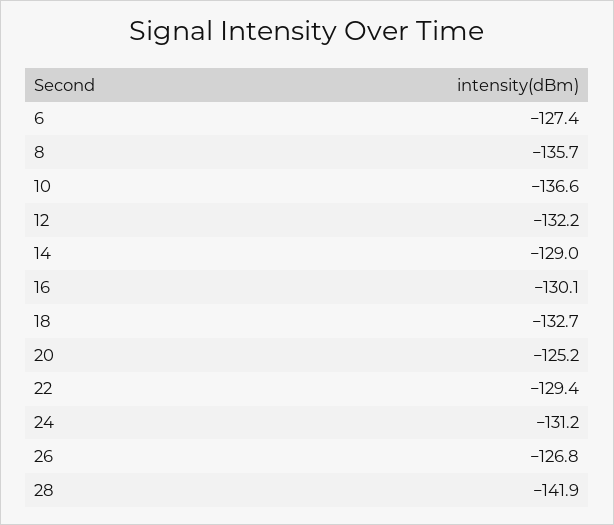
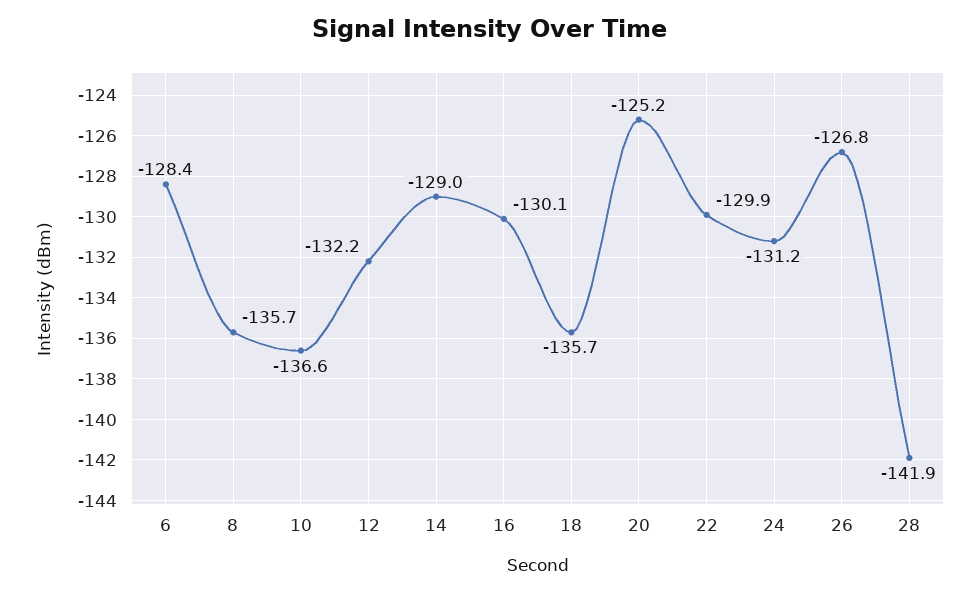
  {
-   "6": -127.4,
+   "6": -128.4,
    "8": -135.7,
    "10": -136.6,
    "12": -132.2,
    "14": -129,
    "16": -130.1,
-   "18": -132.7,
+   "18": -135.7,
    "20": -125.2,
-   "22": -129.4,
+   "22": -129.9,
    "24": -131.2,
    "26": -126.8,
    "28": -141.9
  }

